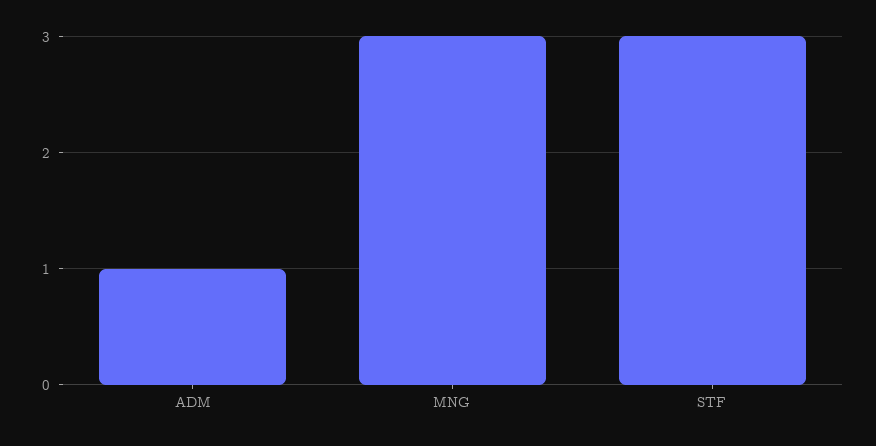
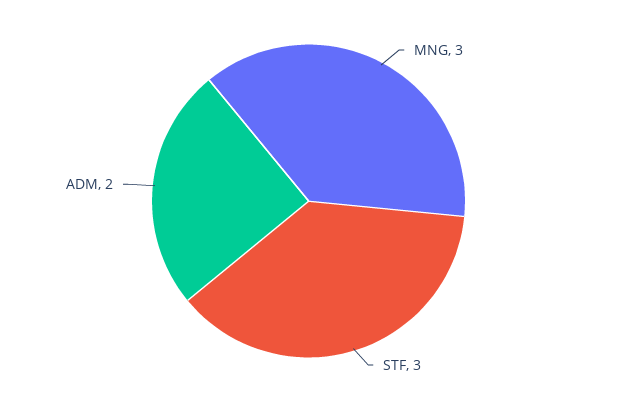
  {
-   "ADM": 1,
+   "ADM": 2,
    "MNG": 3,
    "STF": 3
  }

